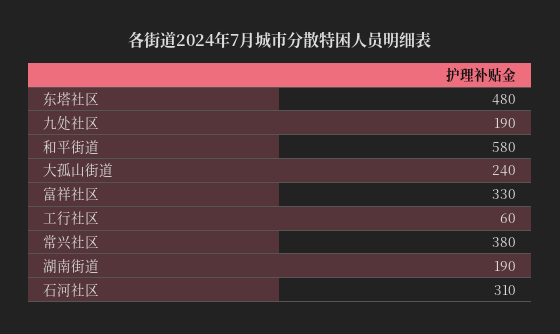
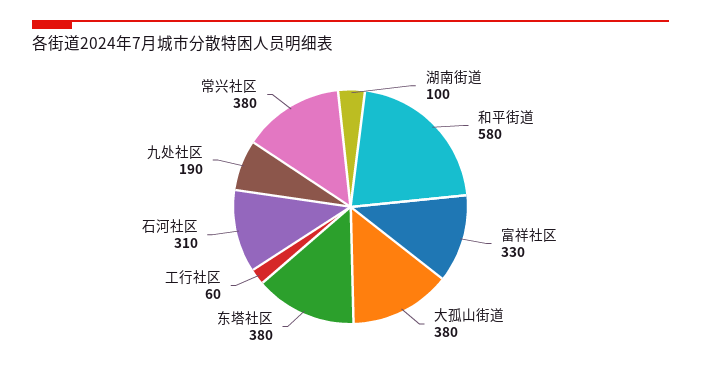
  {
-   "东塔社区": 480,
+   "东塔社区": 380,
    "九处社区": 190,
    "和平街道": 580,
-   "大孤山街道": 240,
+   "大孤山街道": 380,
    "富祥社区": 330,
    "工行社区": 60,
    "常兴社区": 380,
-   "湖南街道": 190,
+   "湖南街道": 100,
    "石河社区": 310
  }

